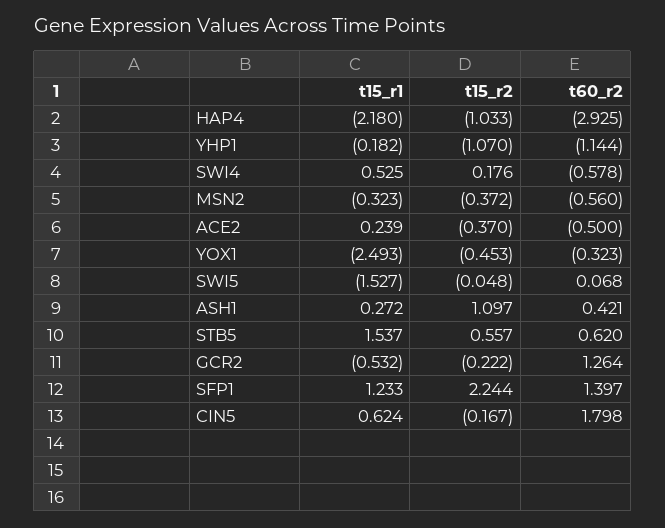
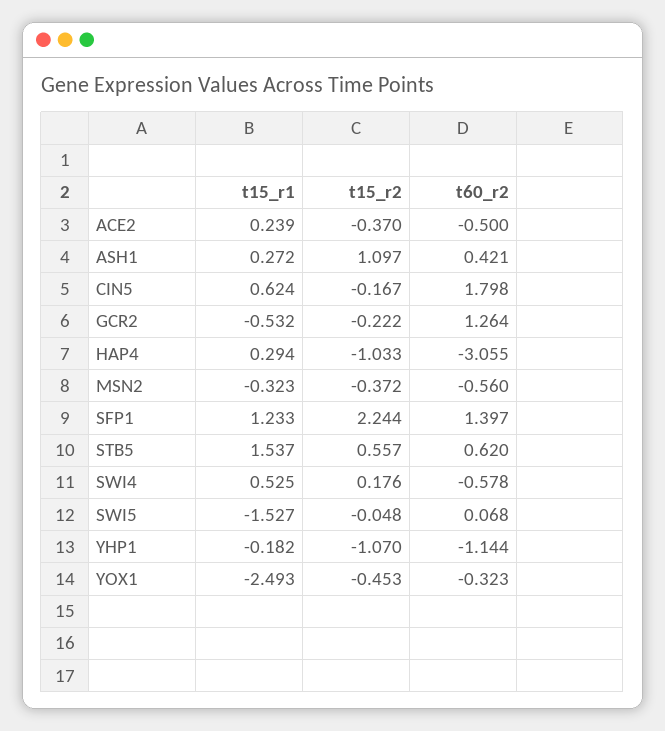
  {
    "t15_r1": {
-     "HAP4": -2.18,
+     "HAP4": 0.294,
      "YHP1": -0.182,
      "SWI4": 0.525,
      "MSN2": -0.323,
      "ACE2": 0.239,
      "YOX1": -2.493,
      "SWI5": -1.527,
      "ASH1": 0.272,
      "STB5": 1.537,
      "GCR2": -0.532,
      "SFP1": 1.233,
      "CIN5": 0.624
    },
    "t15_r2": {
      "HAP4": -1.033,
      "YHP1": -1.07,
      "SWI4": 0.176,
      "MSN2": -0.372,
      "ACE2": -0.37,
      "YOX1": -0.453,
      "SWI5": -0.048,
      "ASH1": 1.097,
      "STB5": 0.557,
      "GCR2": -0.222,
      "SFP1": 2.244,
      "CIN5": -0.167
    },
    "t60_r2": {
-     "HAP4": -2.925,
+     "HAP4": -3.055,
      "YHP1": -1.144,
      "SWI4": -0.578,
      "MSN2": -0.56,
      "ACE2": -0.5,
      "YOX1": -0.323,
      "SWI5": 0.068,
      "ASH1": 0.421,
      "STB5": 0.62,
      "GCR2": 1.264,
      "SFP1": 1.397,
      "CIN5": 1.798
    }
  }

